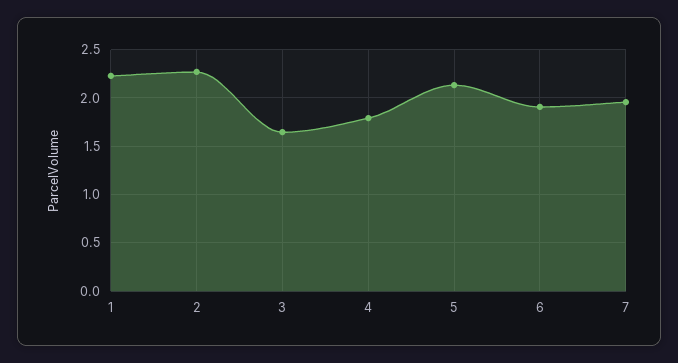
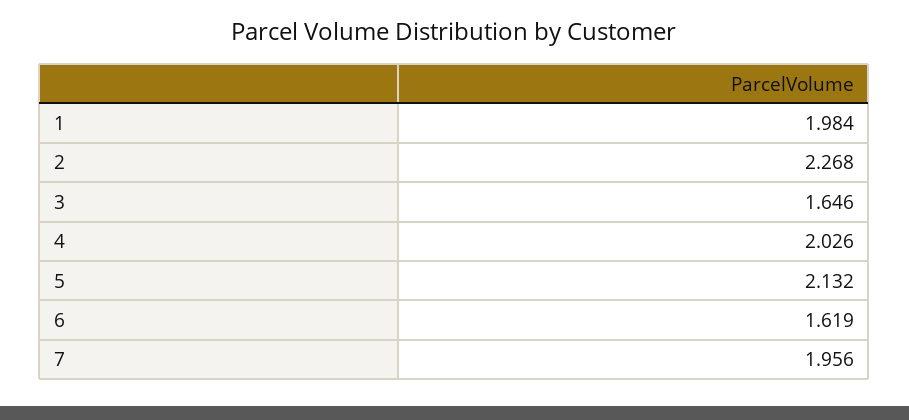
  {
-   "1": 2.2,
+   "1": 1.984,
    "2": 2.268,
    "3": 1.646,
-   "4": 1.8,
+   "4": 2.026,
    "5": 2.132,
-   "6": 1.9,
+   "6": 1.619,
    "7": 1.956
  }

